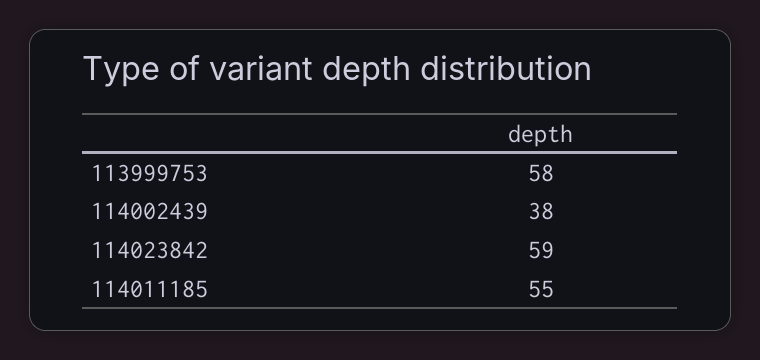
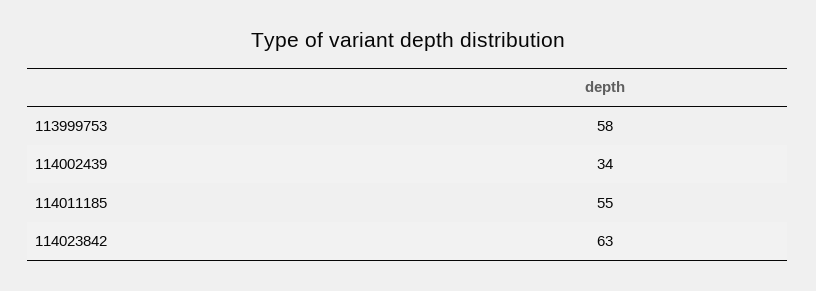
  {
    "113999753": 58,
-   "114002439": 38,
+   "114002439": 34,
-   "114023842": 59,
+   "114023842": 63,
    "114011185": 55
  }

